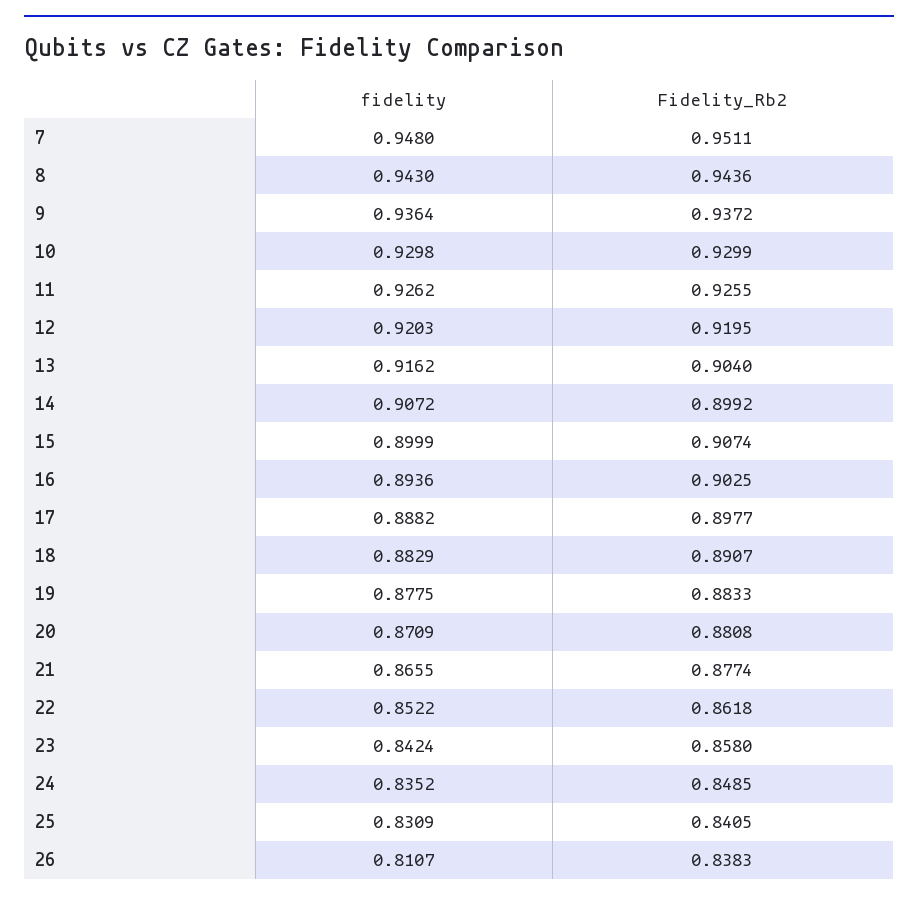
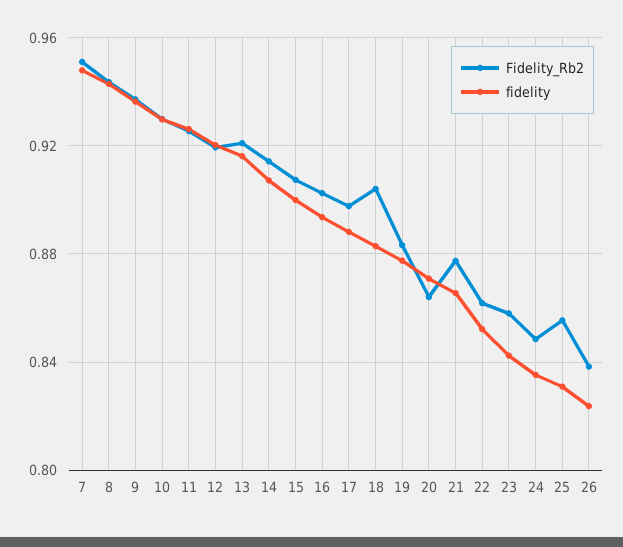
  {
    "fidelity": {
      "7": 0.948,
      "8": 0.943,
      "9": 0.9364,
      "10": 0.9298,
      "11": 0.9262,
      "12": 0.9203,
      "13": 0.9162,
      "14": 0.9072,
      "15": 0.8999,
      "16": 0.8936,
      "17": 0.8882,
      "18": 0.8829,
      "19": 0.8775,
      "20": 0.8709,
      "21": 0.8655,
      "22": 0.8522,
      "23": 0.8424,
      "24": 0.8352,
      "25": 0.8309,
-     "26": 0.8107
+     "26": 0.825
    },
    "Fidelity_Rb2": {
      "7": 0.9511,
      "8": 0.9436,
      "9": 0.9372,
      "10": 0.9299,
      "11": 0.9255,
      "12": 0.9195,
-     "13": 0.904,
+     "13": 0.92,
-     "14": 0.8992,
+     "14": 0.915,
      "15": 0.9074,
      "16": 0.9025,
      "17": 0.8977,
-     "18": 0.8907,
+     "18": 0.905,
      "19": 0.8833,
-     "20": 0.8808,
+     "20": 0.865,
      "21": 0.8774,
      "22": 0.8618,
      "23": 0.858,
      "24": 0.8485,
-     "25": 0.8405,
+     "25": 0.855,
      "26": 0.8383
    }
  }

